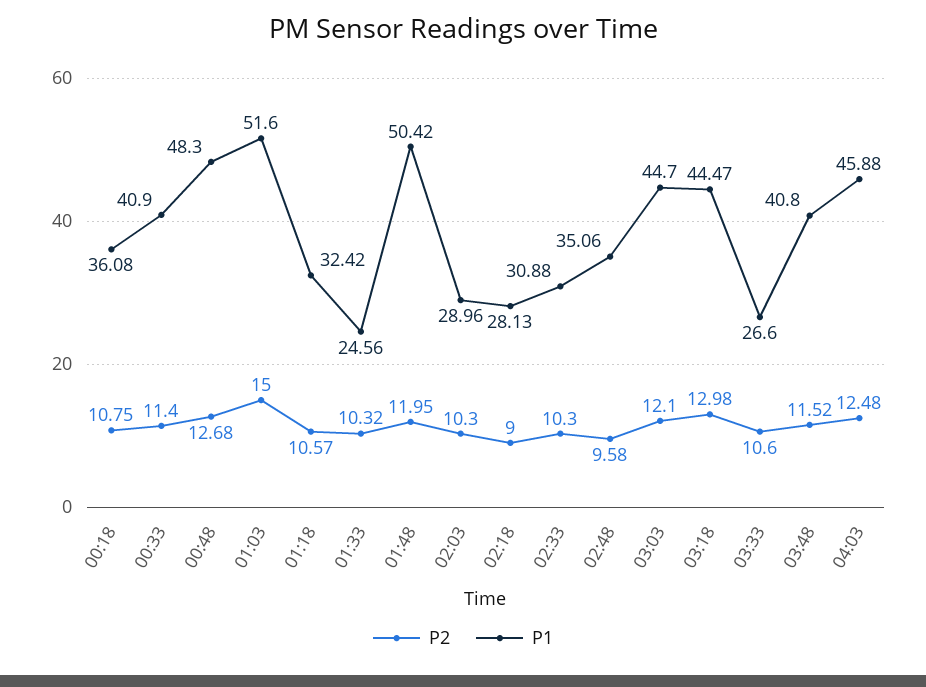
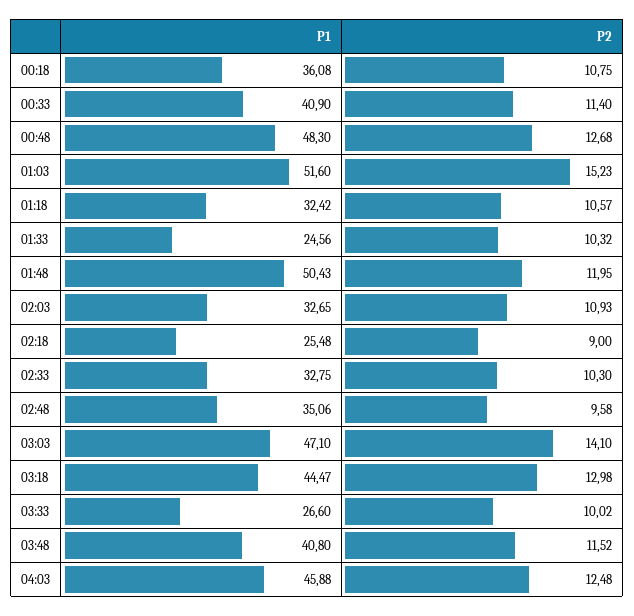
  {
    "P2": {
      "00:18": 10.75,
      "00:33": 11.4,
      "00:48": 12.68,
-     "01:03": 15,
+     "01:03": 15.23,
      "01:18": 10.57,
      "01:33": 10.32,
      "01:48": 11.95,
-     "02:03": 10.3,
+     "02:03": 10.93,
      "02:18": 9,
      "02:33": 10.3,
      "02:48": 9.58,
-     "03:03": 12.1,
+     "03:03": 14.1,
      "03:18": 12.98,
-     "03:33": 10.6,
+     "03:33": 10.02,
      "03:48": 11.52,
      "04:03": 12.48
    },
    "P1": {
      "00:18": 36.08,
      "00:33": 40.9,
      "00:48": 48.3,
      "01:03": 51.6,
      "01:18": 32.42,
      "01:33": 24.56,
-     "01:48": 50.42,
+     "01:48": 50.43,
-     "02:03": 28.96,
+     "02:03": 32.65,
-     "02:18": 28.13,
+     "02:18": 25.48,
-     "02:33": 30.88,
+     "02:33": 32.75,
      "02:48": 35.06,
-     "03:03": 44.7,
+     "03:03": 47.1,
      "03:18": 44.47,
      "03:33": 26.6,
      "03:48": 40.8,
      "04:03": 45.88
    }
  }

